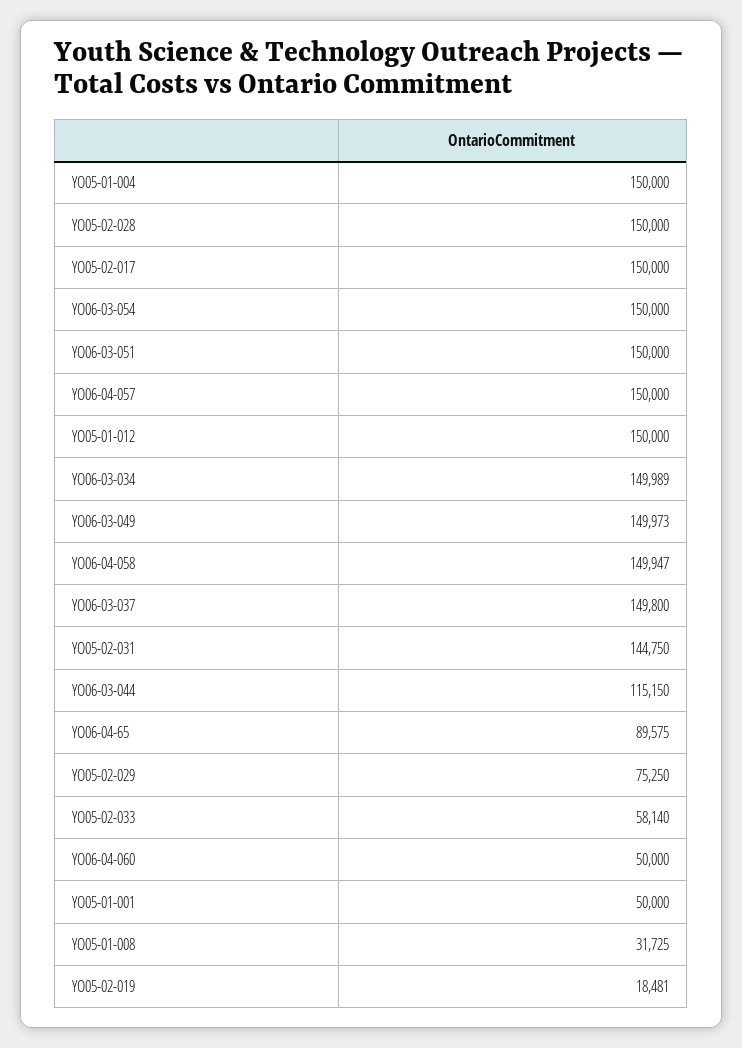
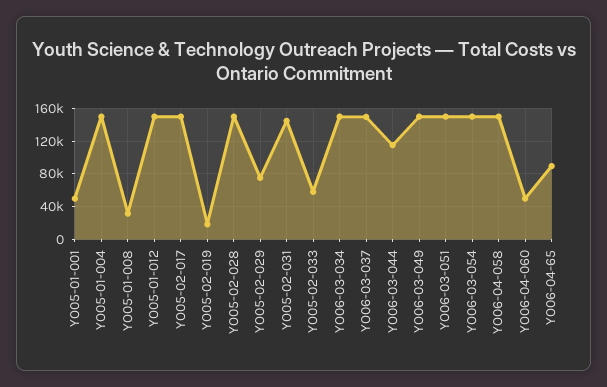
  {
    "YO05-01-004": 150000,
    "YO05-02-028": 150000,
    "YO05-02-017": 150000,
    "YO06-03-054": 150000,
    "YO06-03-051": 150000,
-   "YO06-04-057": 150000,
    "YO05-01-012": 150000,
    "YO06-03-034": 149989,
    "YO06-03-049": 149973,
    "YO06-04-058": 149947,
    "YO06-03-037": 149800,
    "YO05-02-031": 144750,
    "YO06-03-044": 115150,
    "YO06-04-65": 89575,
    "YO05-02-029": 75250,
    "YO05-02-033": 58140,
    "YO06-04-060": 50000,
    "YO05-01-001": 50000,
    "YO05-01-008": 31725,
    "YO05-02-019": 18481
  }

